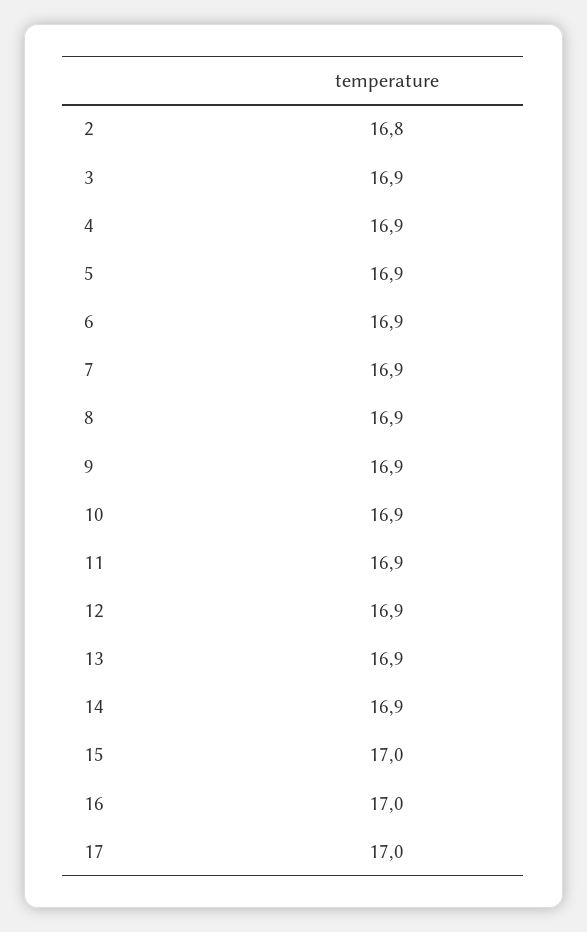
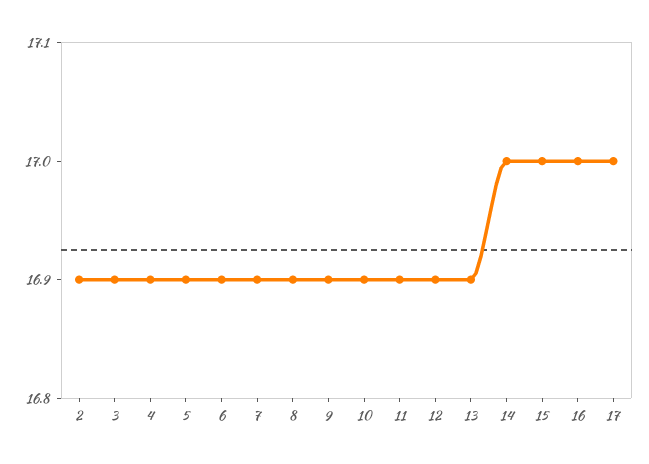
  {
-   "2": 16.8,
+   "2": 16.9,
    "3": 16.9,
    "4": 16.9,
    "5": 16.9,
    "6": 16.9,
    "7": 16.9,
    "8": 16.9,
    "9": 16.9,
    "10": 16.9,
    "11": 16.9,
    "12": 16.9,
    "13": 16.9,
-   "14": 16.9,
+   "14": 17,
    "15": 17,
    "16": 17,
    "17": 17
  }

